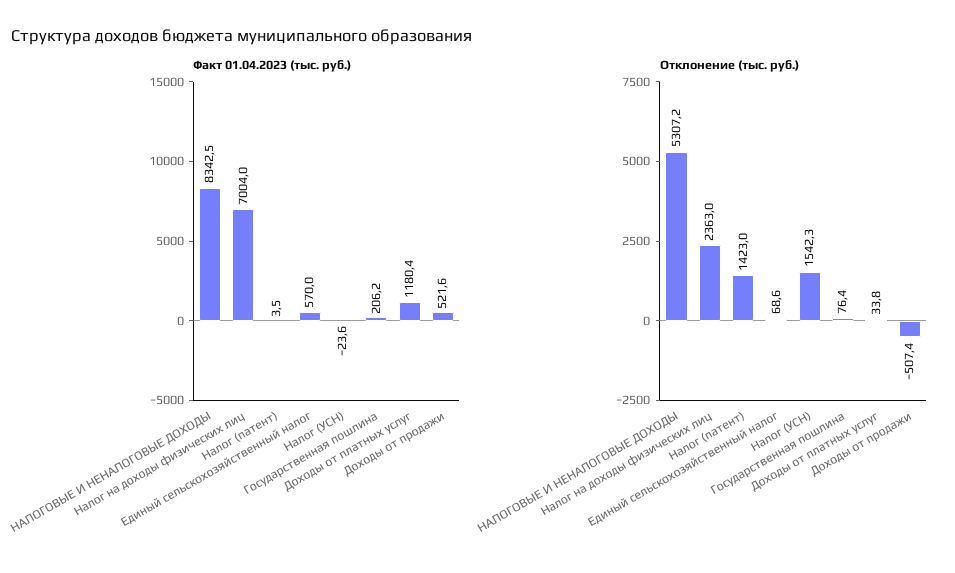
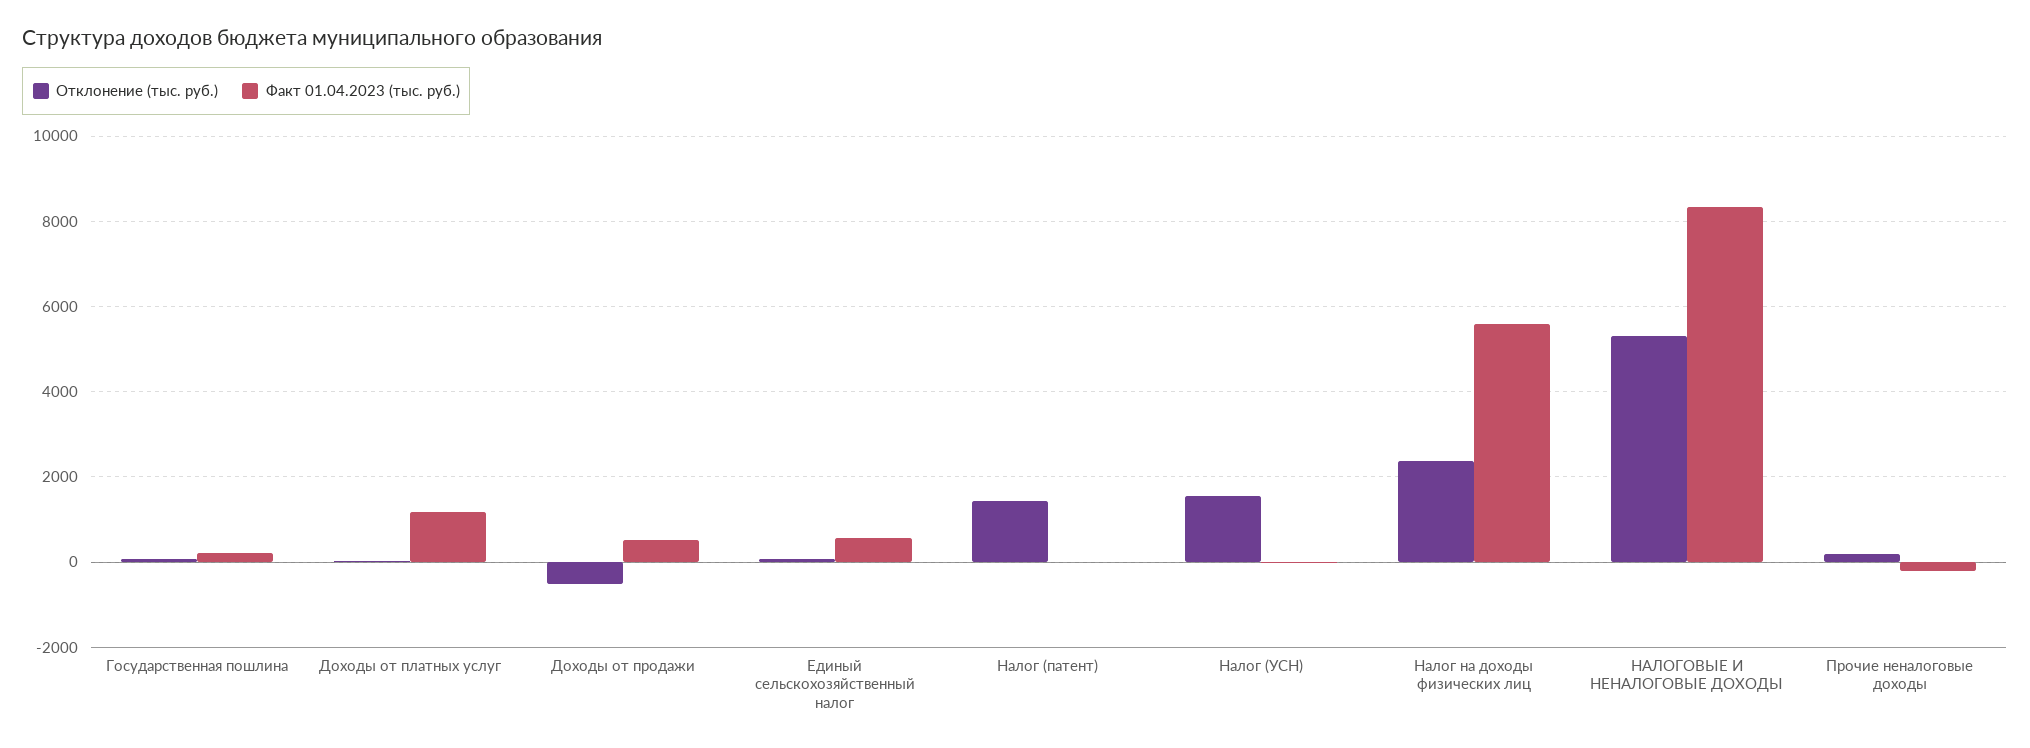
  {
    "Факт 01.04.2023 (тыс. руб.)": {
      "НАЛОГОВЫЕ И НЕНАЛОГОВЫЕ ДОХОДЫ": 8342.5,
-     "Налог на доходы физических лиц": 7004,
+     "Налог на доходы физических лиц": 5600,
      "Налог (патент)": 3.5,
      "Единый сельскохозяйственный налог": 570,
      "Налог (УСН)": -23.6,
      "Государственная пошлина": 206.2,
      "Доходы от платных услуг": 1180.4,
-     "Доходы от продажи": 521.6
+     "Доходы от продажи": 521.6,
+     "Прочие неналоговые доходы": -200
    },
    "Отклонение (тыс. руб.)": {
      "НАЛОГОВЫЕ И НЕНАЛОГОВЫЕ ДОХОДЫ": 5307.2,
      "Налог на доходы физических лиц": 2363,
      "Налог (патент)": 1423,
      "Единый сельскохозяйственный налог": 68.6,
      "Налог (УСН)": 1542.3,
      "Государственная пошлина": 76.4,
      "Доходы от платных услуг": 33.8,
-     "Доходы от продажи": -507.4
+     "Доходы от продажи": -507.4,
+     "Прочие неналоговые доходы": 200
    }
  }

